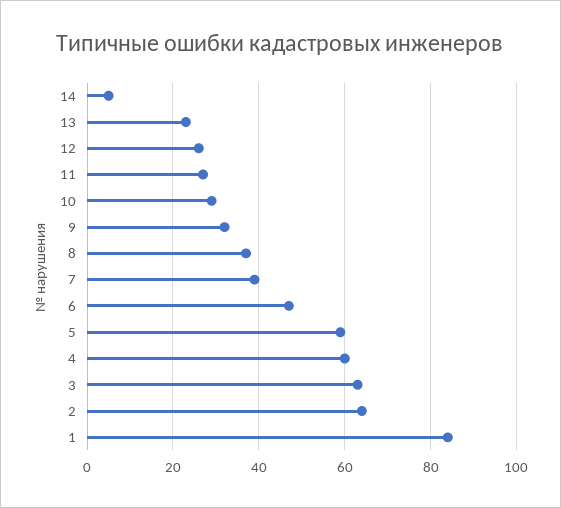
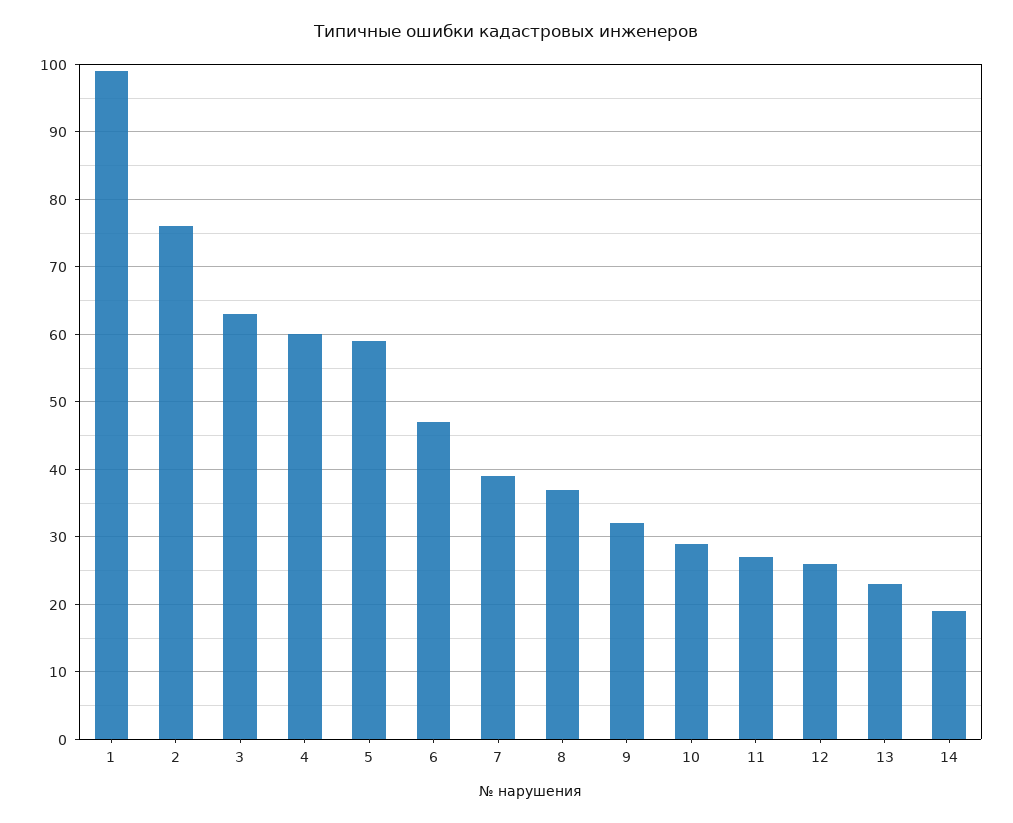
  {
-   "14": 5,
+   "14": 19,
    "13": 23,
    "12": 26,
    "11": 27,
    "10": 29,
    "9": 32,
    "8": 37,
    "7": 39,
    "6": 47,
    "5": 59,
    "4": 60,
    "3": 63,
-   "2": 65,
+   "2": 76,
-   "1": 85
+   "1": 99
  }

